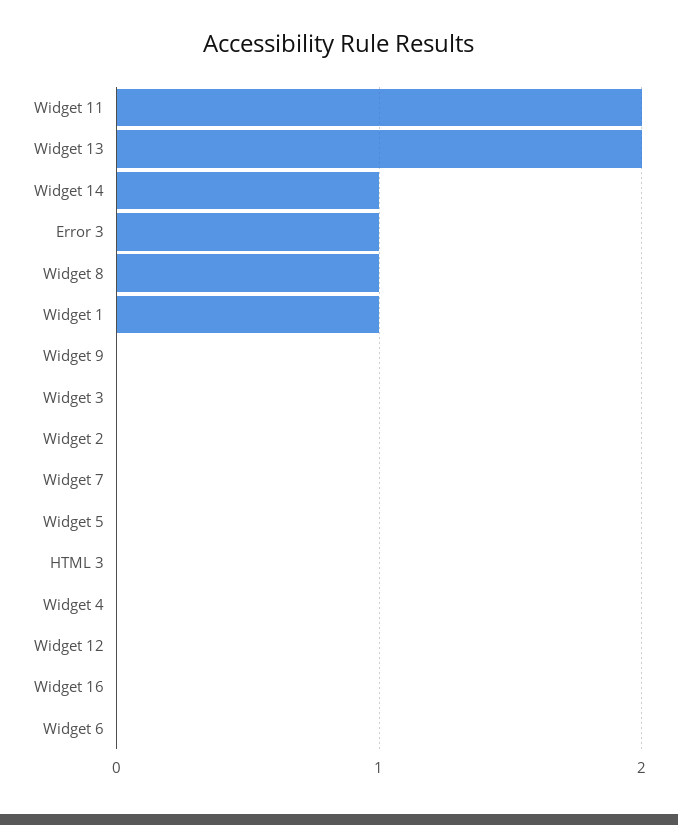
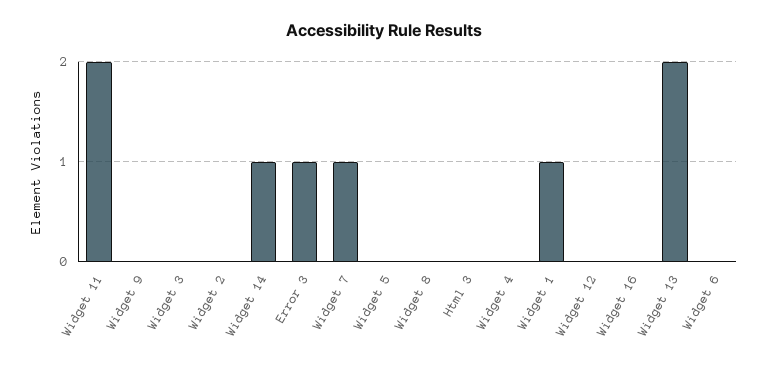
  {
    "Widget 11": 2,
    "Widget 13": 2,
    "Widget 14": 1,
    "Error 3": 1,
-   "Widget 8": 1,
+   "Widget 8": 0,
    "Widget 1": 1,
    "Widget 9": 0,
    "Widget 3": 0,
    "Widget 2": 0,
-   "Widget 7": 0,
+   "Widget 7": 1,
    "Widget 5": 0,
    "HTML 3": 0,
    "Widget 4": 0,
    "Widget 12": 0,
    "Widget 16": 0,
    "Widget 6": 0
  }

